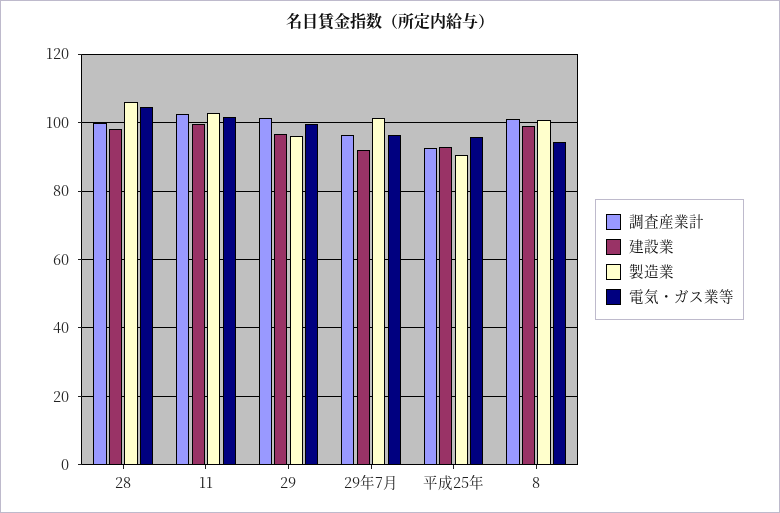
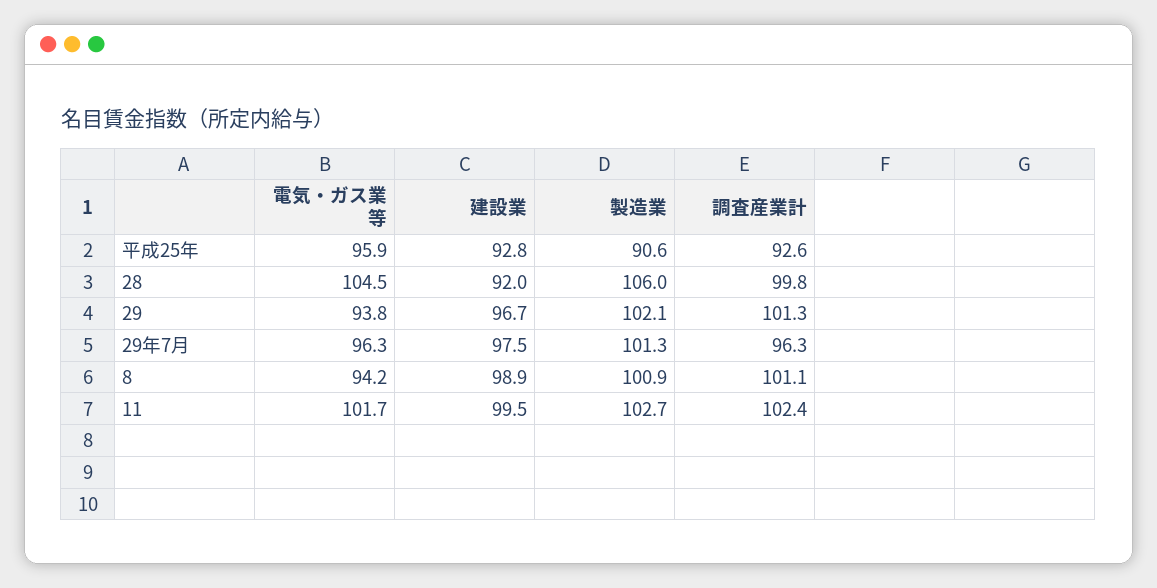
  {
    "調査産業計": {
      "28": 99.8,
      "11": 102.4,
      "29": 101.3,
      "29年7月": 96.3,
      "平成25年": 92.6,
      "8": 101.1
    },
    "建設業": {
-     "28": 98,
+     "28": 92,
      "11": 99.5,
      "29": 96.7,
-     "29年7月": 92,
+     "29年7月": 97.5,
      "平成25年": 92.8,
      "8": 98.9
    },
    "製造業": {
      "28": 106,
      "11": 102.7,
-     "29": 96,
+     "29": 102.1,
      "29年7月": 101.3,
      "平成25年": 90.6,
      "8": 100.9
    },
    "電気・ガス業等": {
      "28": 104.5,
      "11": 101.7,
-     "29": 100,
+     "29": 93.8,
      "29年7月": 96.3,
      "平成25年": 95.9,
      "8": 94.2
    }
  }

